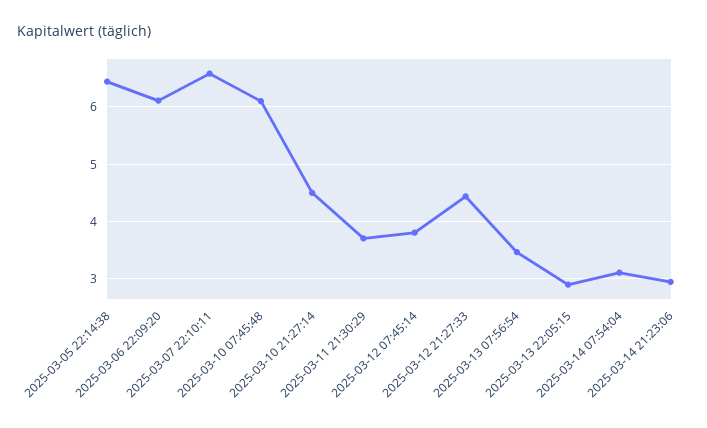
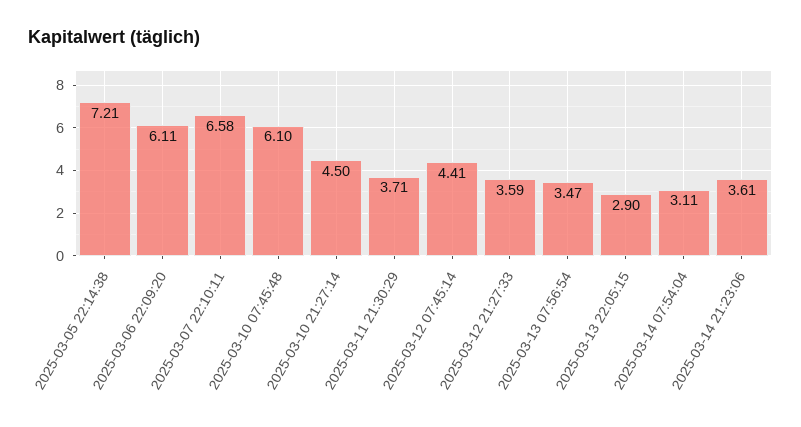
  {
-   "2025-03-05 22:14:38": 6.4,
+   "2025-03-05 22:14:38": 7.21,
    "2025-03-06 22:09:20": 6.11,
    "2025-03-07 22:10:11": 6.58,
    "2025-03-10 07:45:48": 6.1,
    "2025-03-10 21:27:14": 4.5,
    "2025-03-11 21:30:29": 3.71,
-   "2025-03-12 07:45:14": 3.8,
+   "2025-03-12 07:45:14": 4.41,
-   "2025-03-12 21:27:33": 4.4,
+   "2025-03-12 21:27:33": 3.59,
    "2025-03-13 07:56:54": 3.47,
    "2025-03-13 22:05:15": 2.9,
    "2025-03-14 07:54:04": 3.11,
-   "2025-03-14 21:23:06": 3
+   "2025-03-14 21:23:06": 3.61
  }

